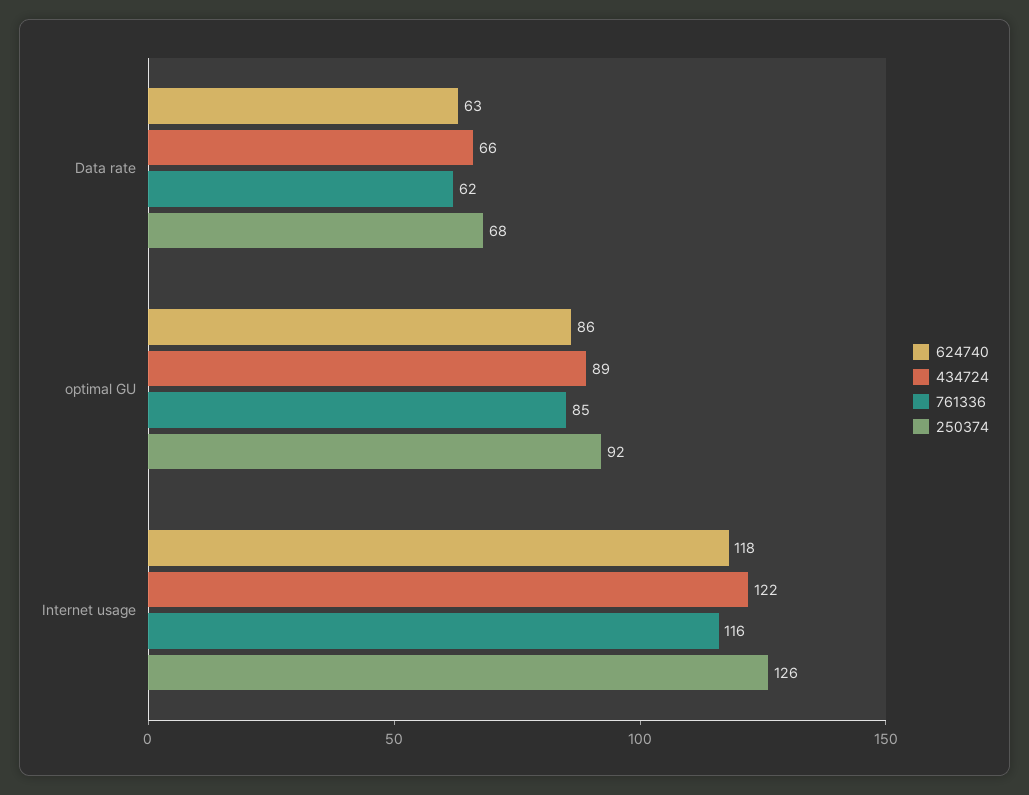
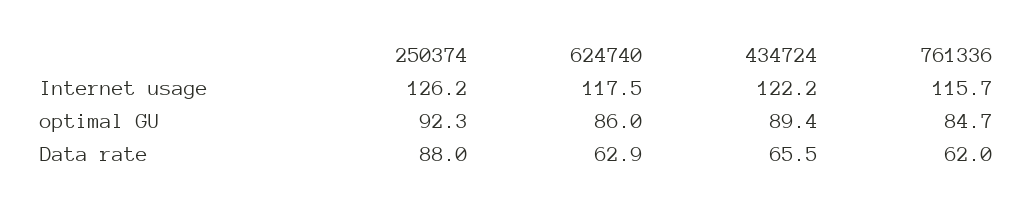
  {
    "624740": {
      "Data rate": 62.9,
      "optimal GU": 86,
      "Internet usage": 117.5
    },
    "434724": {
      "Data rate": 65.5,
      "optimal GU": 89.4,
      "Internet usage": 122.2
    },
    "761336": {
      "Data rate": 62,
      "optimal GU": 84.7,
      "Internet usage": 115.7
    },
    "250374": {
-     "Data rate": 68,
+     "Data rate": 88,
      "optimal GU": 92.3,
      "Internet usage": 126.2
    }
  }

